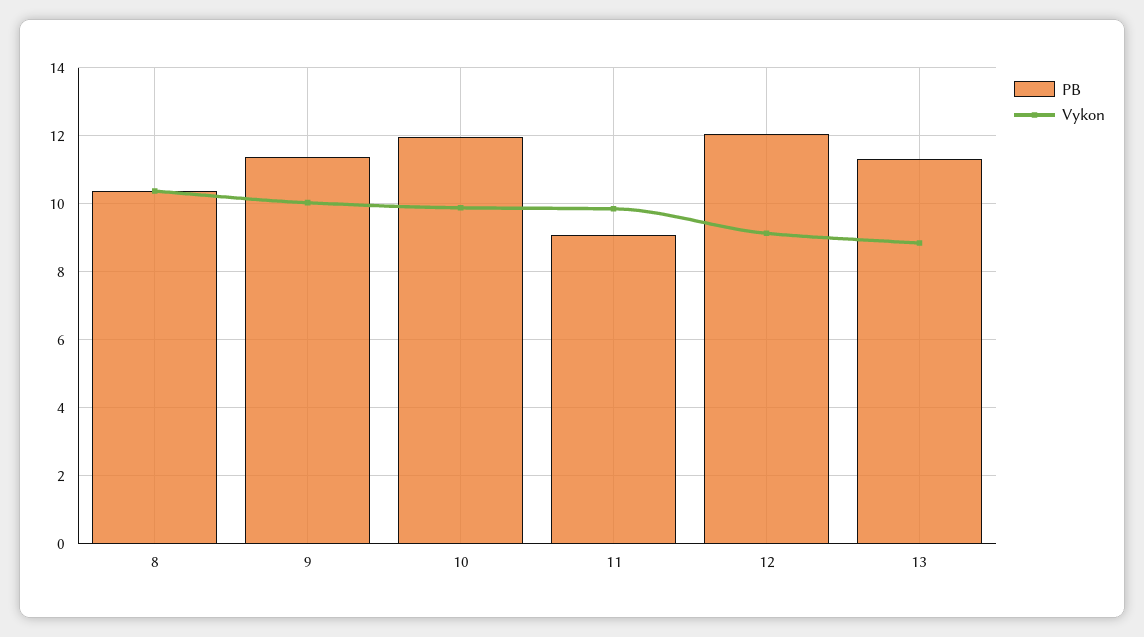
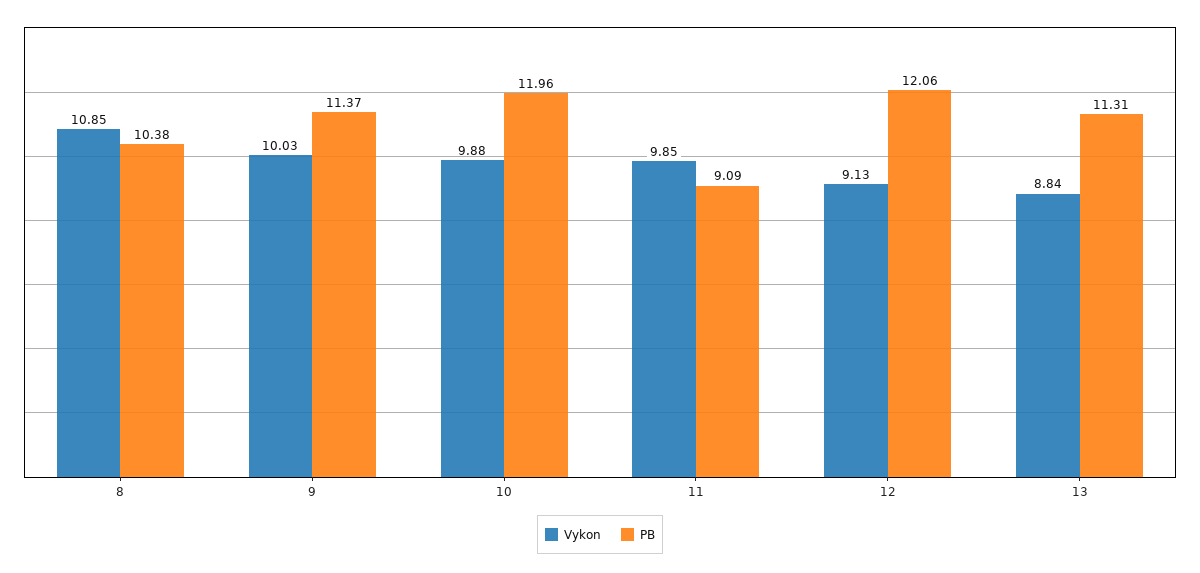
  {
    "PB": {
      "8": 10.38,
      "9": 11.37,
      "10": 11.96,
      "11": 9.09,
      "12": 12.06,
      "13": 11.31
    },
    "Vykon": {
-     "8": 10.4,
+     "8": 10.85,
      "9": 10.03,
      "10": 9.88,
      "11": 9.85,
      "12": 9.13,
      "13": 8.84
    }
  }

